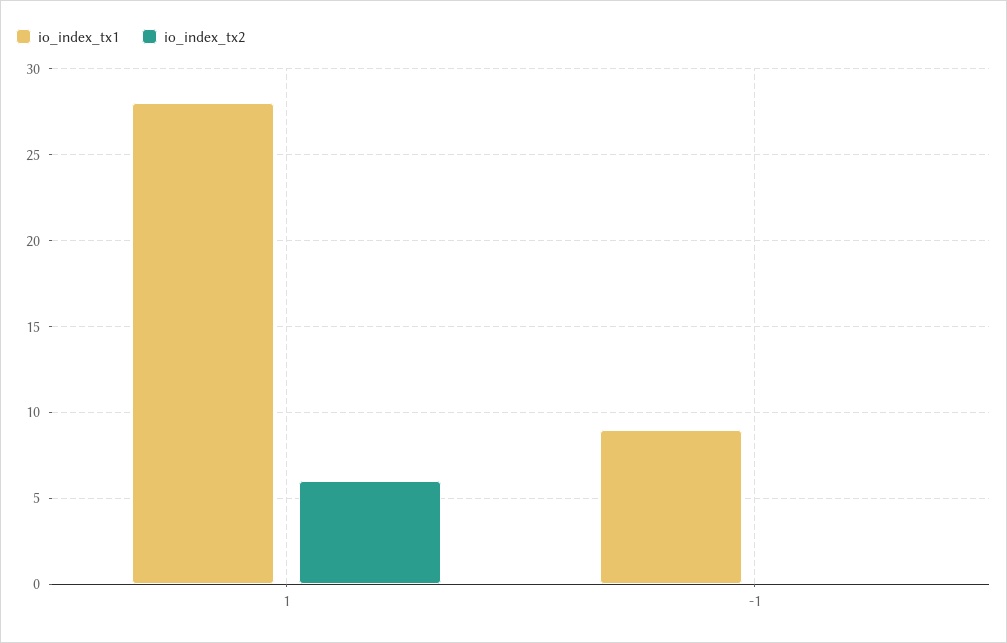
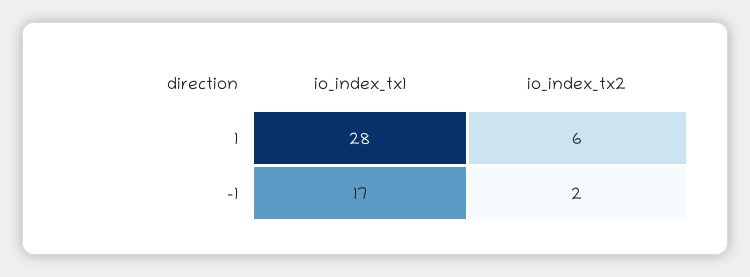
  {
    "io_index_tx1": {
      "1": 28,
-     "-1": 9
+     "-1": 17
    },
    "io_index_tx2": {
      "1": 6,
-     "-1": 0
+     "-1": 2
    }
  }

